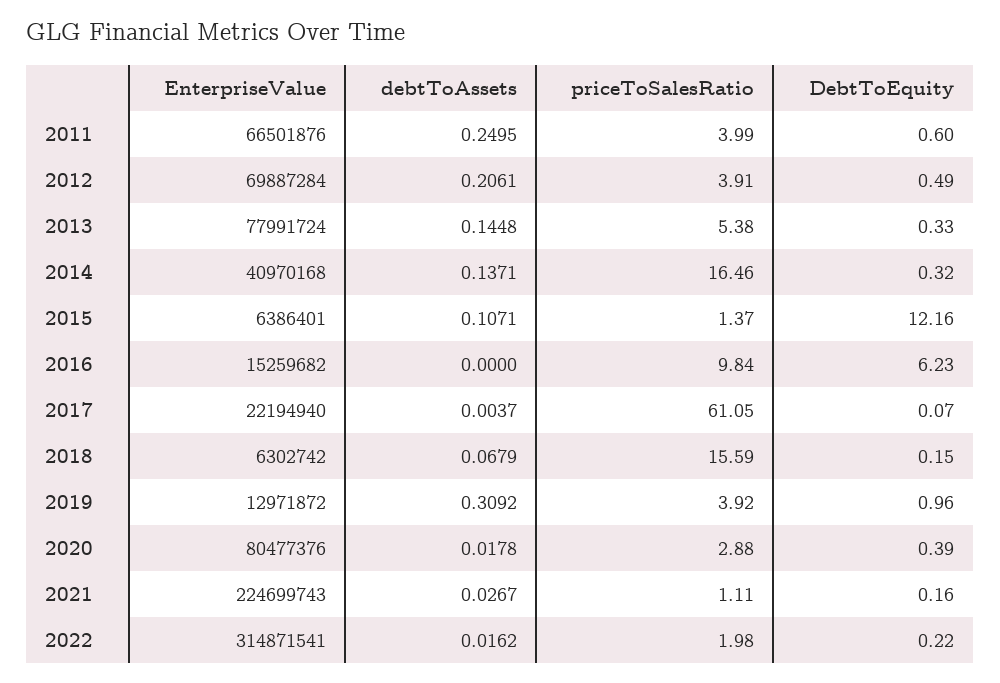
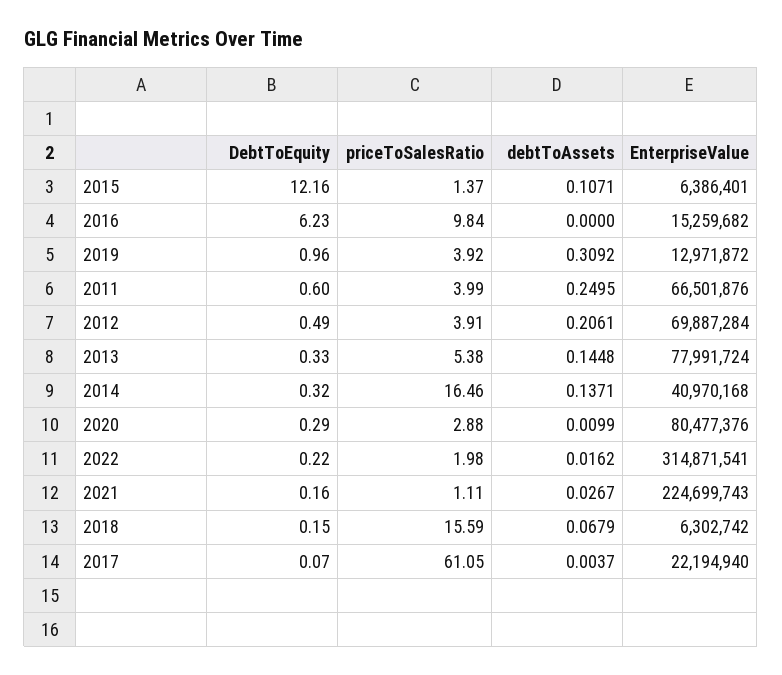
  {
    "EnterpriseValue": {
      "2011": 66501876,
      "2012": 69887284,
      "2013": 77991724,
      "2014": 40970168,
      "2015": 6386401,
      "2016": 15259682,
      "2017": 22194940,
      "2018": 6302742,
      "2019": 12971872,
      "2020": 80477376,
      "2021": 224699743,
      "2022": 314871541
    },
    "debtToAssets": {
      "2011": 0.2495,
      "2012": 0.2061,
      "2013": 0.1448,
      "2014": 0.1371,
      "2015": 0.1071,
      "2016": 0,
      "2017": 0.0037,
      "2018": 0.0679,
      "2019": 0.3092,
-     "2020": 0.0178,
+     "2020": 0.0099,
      "2021": 0.0267,
      "2022": 0.0162
    },
    "priceToSalesRatio": {
      "2011": 3.99,
      "2012": 3.91,
      "2013": 5.38,
      "2014": 16.46,
      "2015": 1.37,
      "2016": 9.84,
      "2017": 61.05,
      "2018": 15.59,
      "2019": 3.92,
      "2020": 2.88,
      "2021": 1.11,
      "2022": 1.98
    },
    "DebtToEquity": {
      "2011": 0.6,
      "2012": 0.49,
      "2013": 0.33,
      "2014": 0.32,
      "2015": 12.16,
      "2016": 6.23,
      "2017": 0.07,
      "2018": 0.15,
      "2019": 0.96,
-     "2020": 0.39,
+     "2020": 0.29,
      "2021": 0.16,
      "2022": 0.22
    }
  }

